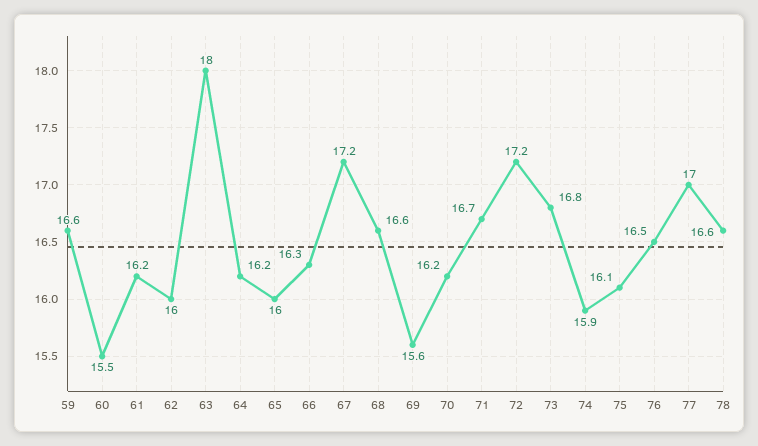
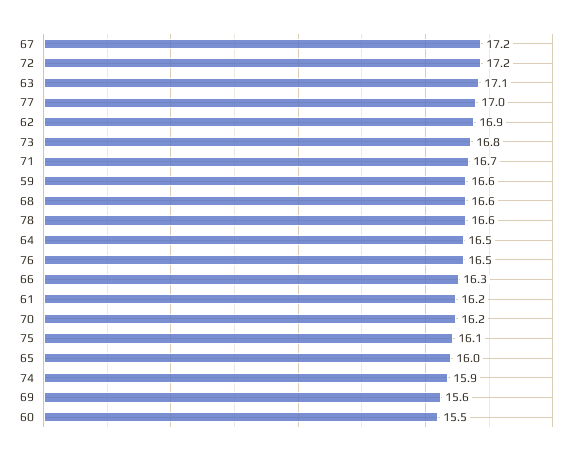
  {
    "59": 16.6,
    "60": 15.5,
    "61": 16.2,
-   "62": 16,
+   "62": 16.9,
-   "63": 18,
+   "63": 17.1,
-   "64": 16.2,
+   "64": 16.5,
    "65": 16,
    "66": 16.3,
    "67": 17.2,
    "68": 16.6,
    "69": 15.6,
    "70": 16.2,
    "71": 16.7,
    "72": 17.2,
    "73": 16.8,
    "74": 15.9,
    "75": 16.1,
    "76": 16.5,
    "77": 17,
    "78": 16.6
  }

